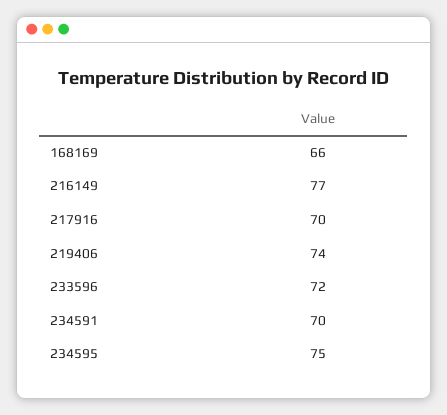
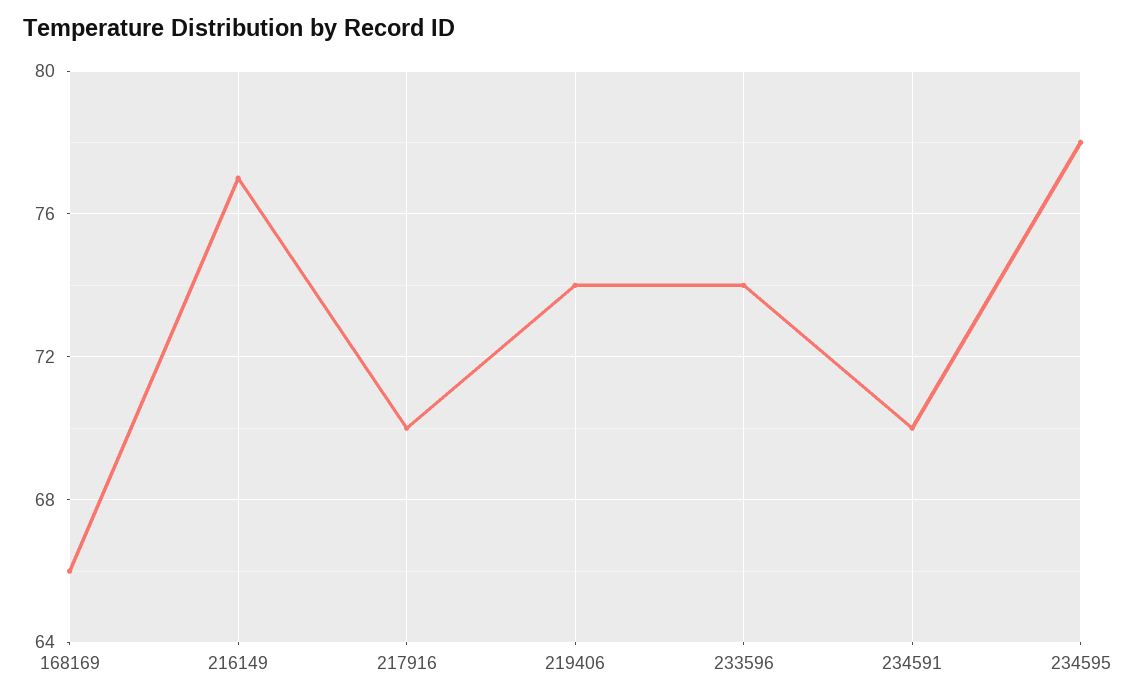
  {
    "168169": 66,
    "216149": 77,
    "217916": 70,
    "219406": 74,
-   "233596": 72,
+   "233596": 74,
    "234591": 70,
-   "234595": 75
+   "234595": 78
  }

